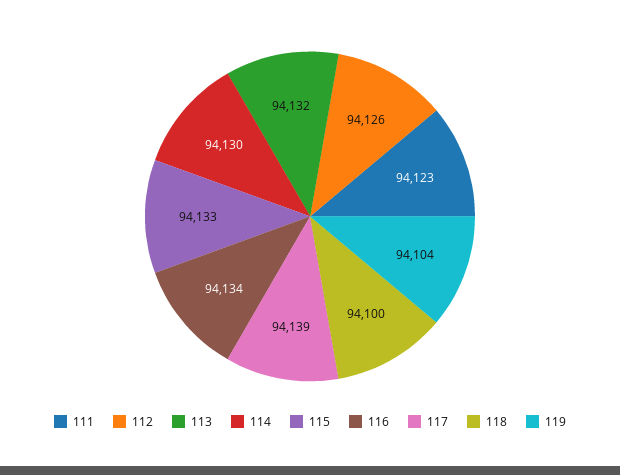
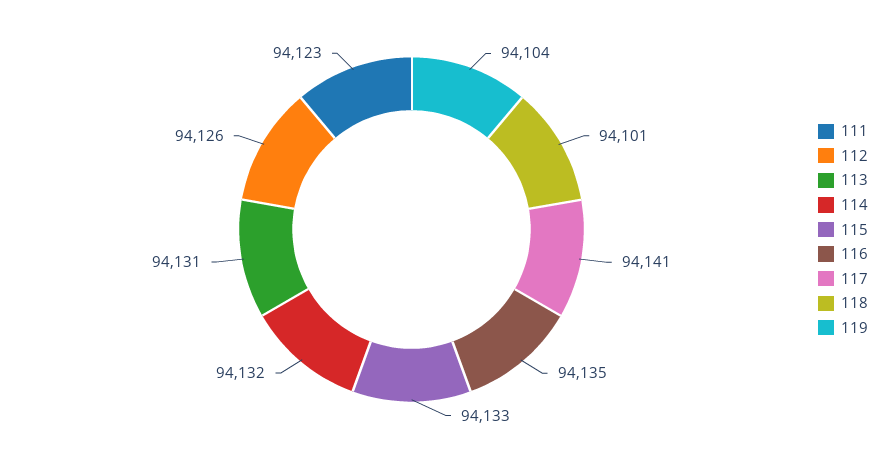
  {
    "111": 94123,
    "112": 94126,
-   "113": 94132,
+   "113": 94131,
-   "114": 94130,
+   "114": 94132,
    "115": 94133,
-   "116": 94134,
+   "116": 94135,
-   "117": 94139,
+   "117": 94141,
-   "118": 94100,
+   "118": 94101,
    "119": 94104
  }

